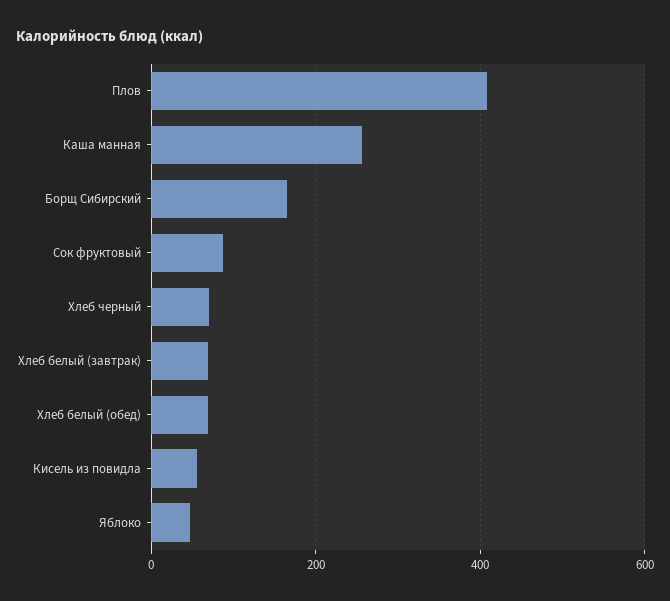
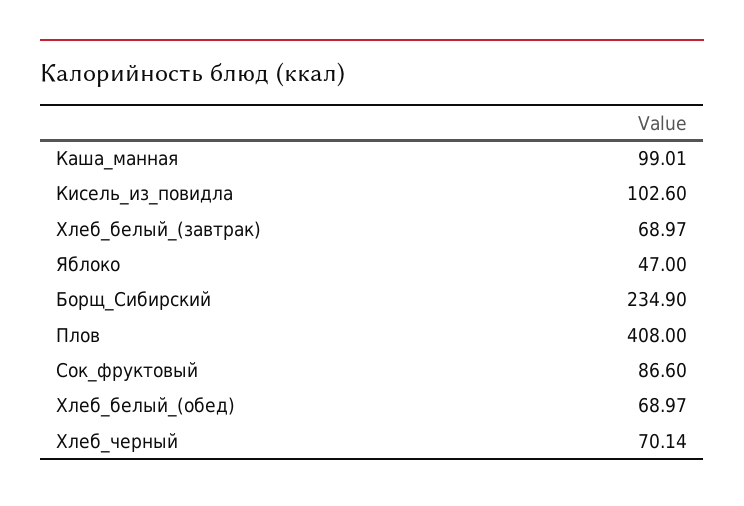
  {
    "Плов": 408,
-   "Каша манная": 260,
+   "Каша манная": 99.01,
-   "Борщ Сибирский": 160,
+   "Борщ Сибирский": 234.9,
    "Сок фруктовый": 86.6,
    "Хлеб черный": 70.14,
    "Хлеб белый (завтрак)": 68.97,
    "Хлеб белый (обед)": 68.97,
-   "Кисель из повидла": 60,
+   "Кисель из повидла": 102.6,
    "Яблоко": 47
  }

